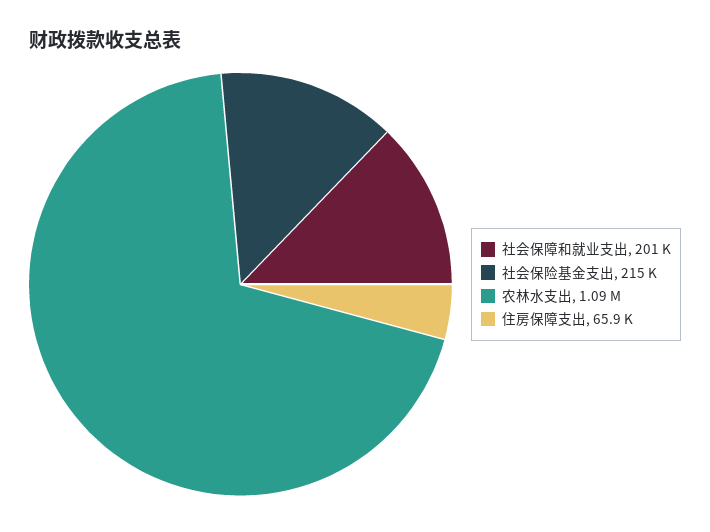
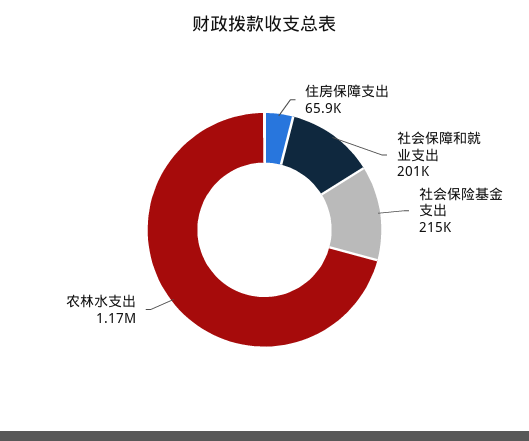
  {
    "社会保障和就业支出": 201000,
    "社会保险基金支出": 215000,
-   "农林水支出": 1090000,
+   "农林水支出": 1170000,
    "住房保障支出": 65900
  }

